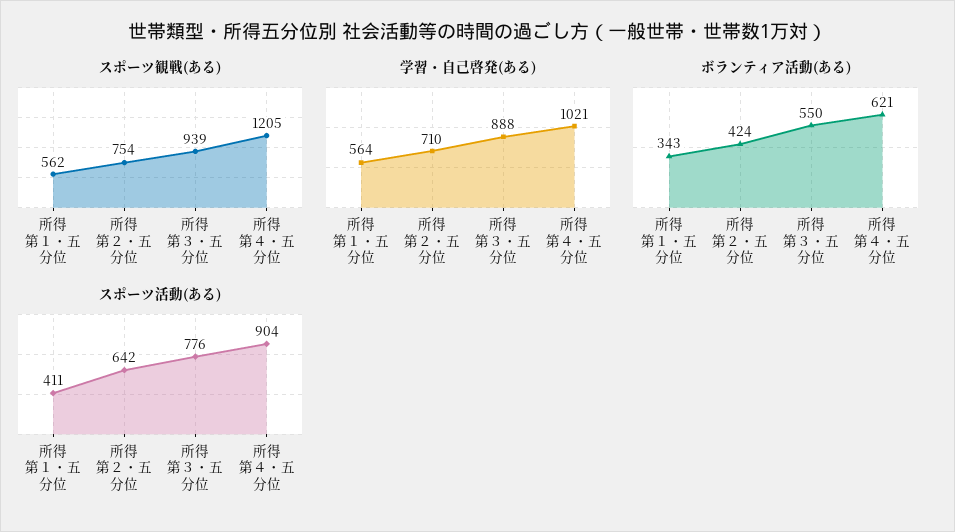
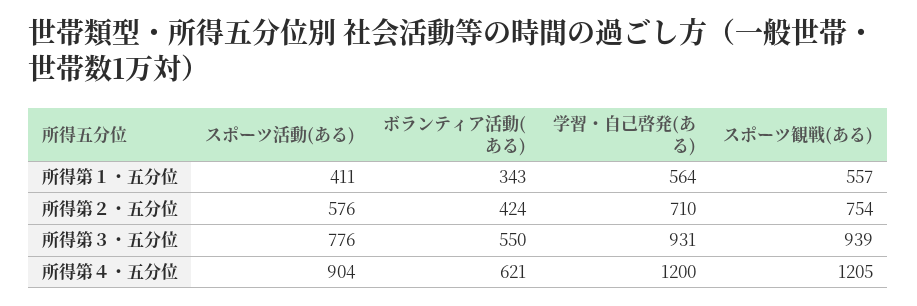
  {
    "スポーツ観戦(ある)": {
-     "所得第１・五分位": 562,
+     "所得第１・五分位": 557,
      "所得第２・五分位": 754,
      "所得第３・五分位": 939,
      "所得第４・五分位": 1205
    },
    "学習・自己啓発(ある)": {
      "所得第１・五分位": 564,
      "所得第２・五分位": 710,
-     "所得第３・五分位": 888,
+     "所得第３・五分位": 931,
-     "所得第４・五分位": 1021
+     "所得第４・五分位": 1200
    },
    "ボランティア活動(ある)": {
      "所得第１・五分位": 343,
      "所得第２・五分位": 424,
      "所得第３・五分位": 550,
      "所得第４・五分位": 621
    },
    "スポーツ活動(ある)": {
      "所得第１・五分位": 411,
-     "所得第２・五分位": 642,
+     "所得第２・五分位": 576,
      "所得第３・五分位": 776,
      "所得第４・五分位": 904
    }
  }

